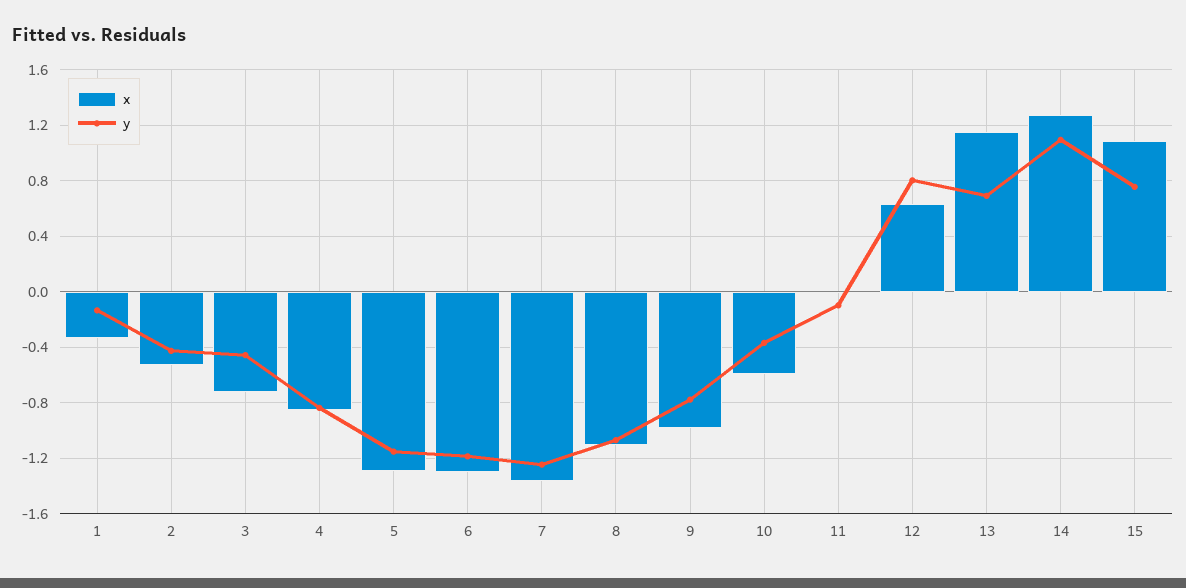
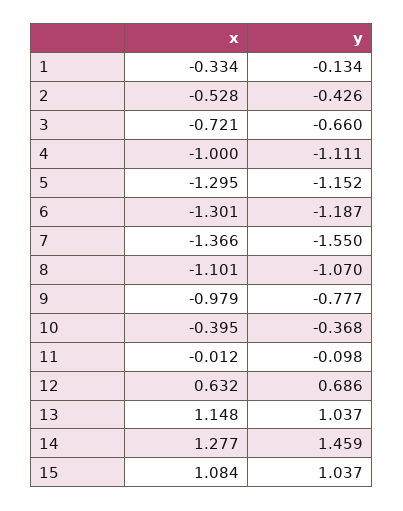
  {
    "x": {
      "1": -0.334,
      "2": -0.528,
      "3": -0.721,
-     "4": -0.85,
+     "4": -1,
      "5": -1.295,
      "6": -1.301,
      "7": -1.366,
      "8": -1.101,
      "9": -0.979,
-     "10": -0.6,
+     "10": -0.395,
      "11": -0.012,
      "12": 0.632,
      "13": 1.148,
      "14": 1.277,
      "15": 1.084
    },
    "y": {
      "1": -0.134,
      "2": -0.426,
-     "3": -0.45,
+     "3": -0.66,
-     "4": -0.85,
+     "4": -1.111,
      "5": -1.152,
      "6": -1.187,
-     "7": -1.25,
+     "7": -1.55,
      "8": -1.07,
      "9": -0.777,
      "10": -0.368,
      "11": -0.098,
-     "12": 0.8,
+     "12": 0.686,
-     "13": 0.7,
+     "13": 1.037,
-     "14": 1.1,
+     "14": 1.459,
-     "15": 0.75
+     "15": 1.037
    }
  }

